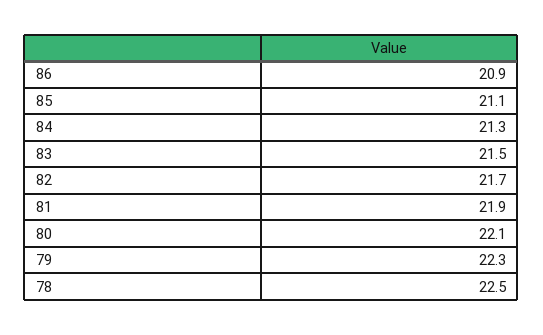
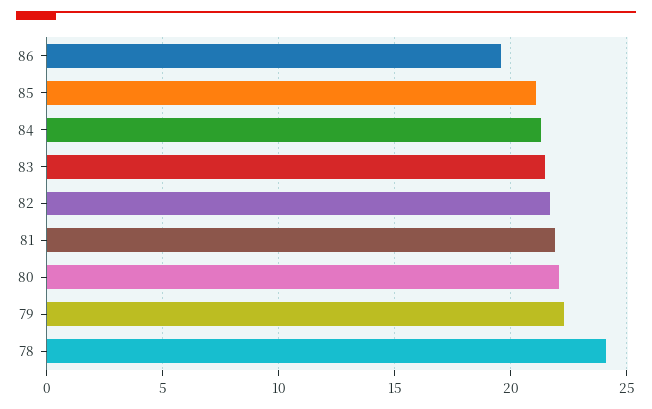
  {
-   "86": 20.9,
+   "86": 19.5,
    "85": 21.1,
    "84": 21.3,
    "83": 21.5,
    "82": 21.7,
    "81": 21.9,
    "80": 22.1,
    "79": 22.3,
-   "78": 22.5
+   "78": 24
  }

